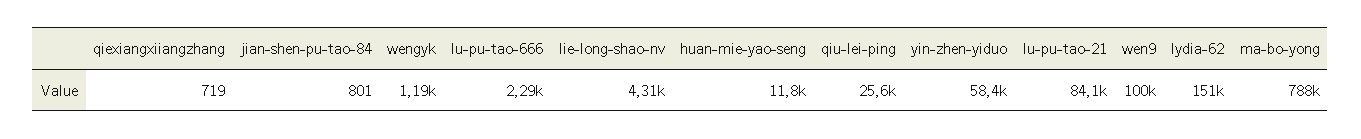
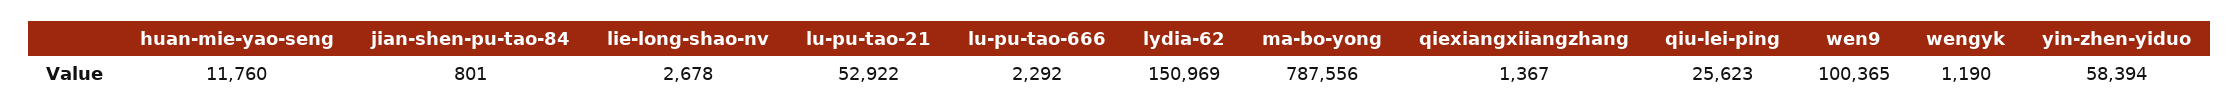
  {
-   "qiexiangxiiangzhang": 719,
+   "qiexiangxiiangzhang": 1367,
    "jian-shen-pu-tao-84": 801,
    "wengyk": 1190,
    "lu-pu-tao-666": 2292,
-   "lie-long-shao-nv": 4310,
+   "lie-long-shao-nv": 2678,
    "huan-mie-yao-seng": 11760,
    "qiu-lei-ping": 25623,
    "yin-zhen-yiduo": 58394,
-   "lu-pu-tao-21": 84100,
+   "lu-pu-tao-21": 52922,
    "wen9": 100365,
    "lydia-62": 150969,
    "ma-bo-yong": 787556
  }

